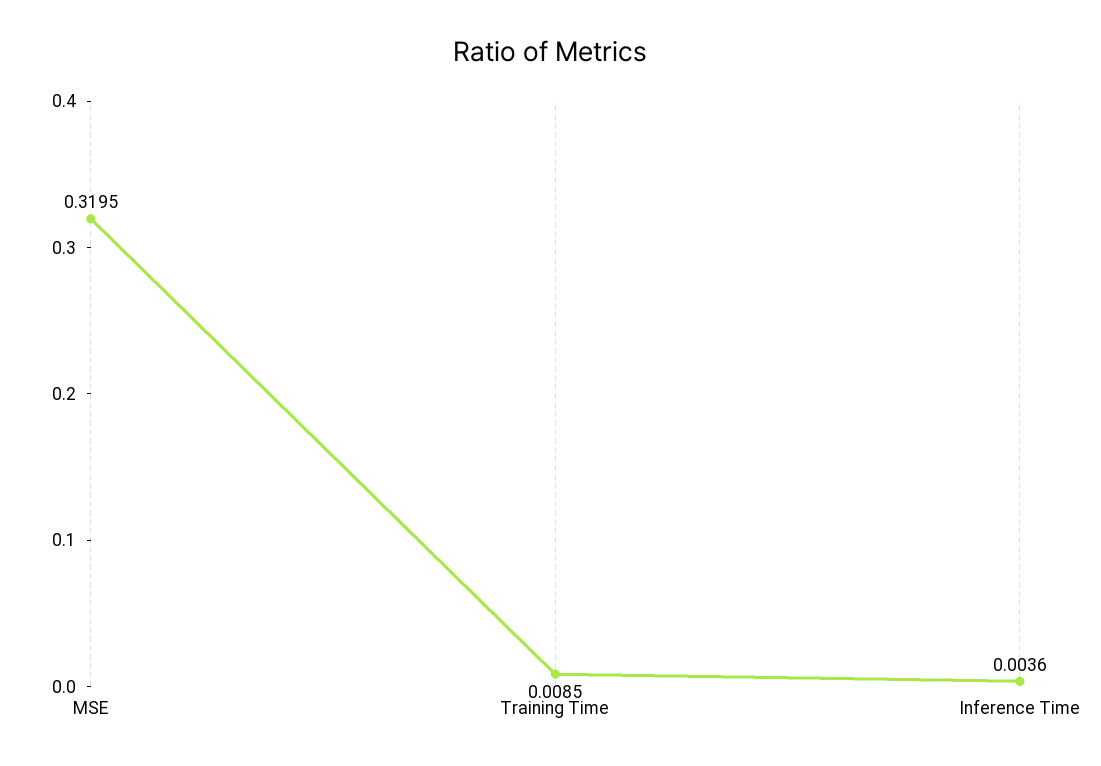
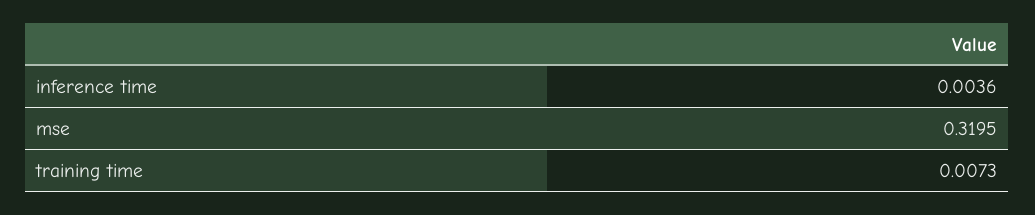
  {
    "MSE": 0.3195,
-   "Training Time": 0.0085,
+   "Training Time": 0.0073,
    "Inference Time": 0.0036
  }

